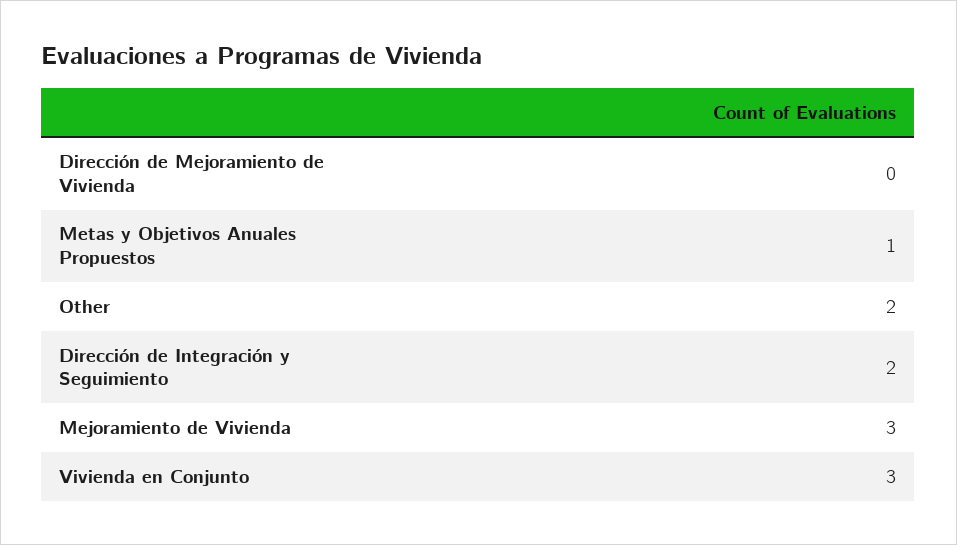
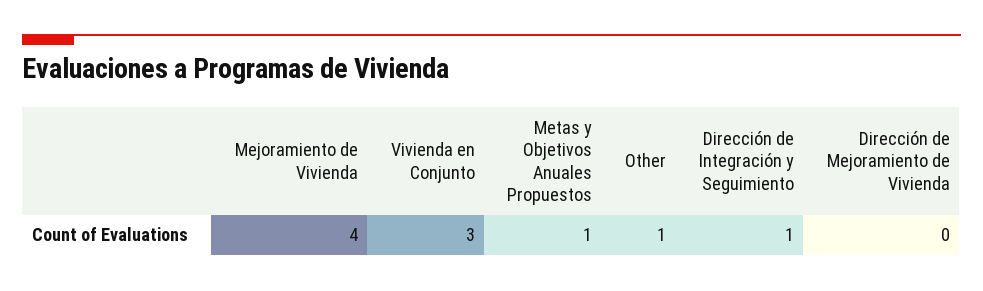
  {
    "Dirección de Mejoramiento de Vivienda": 0,
    "Metas y Objetivos Anuales Propuestos": 1,
-   "Other": 2,
+   "Other": 1,
-   "Dirección de Integración y Seguimiento": 2,
+   "Dirección de Integración y Seguimiento": 1,
-   "Mejoramiento de Vivienda": 3,
+   "Mejoramiento de Vivienda": 4,
    "Vivienda en Conjunto": 3
  }

